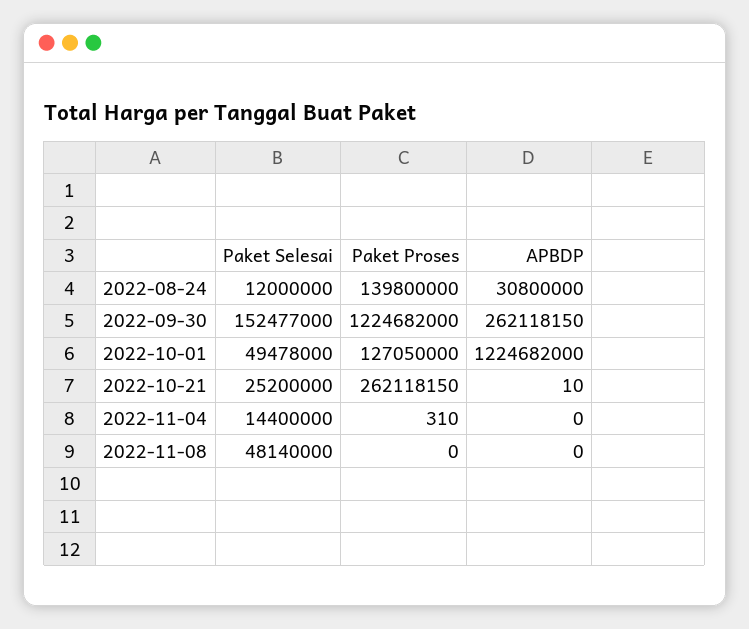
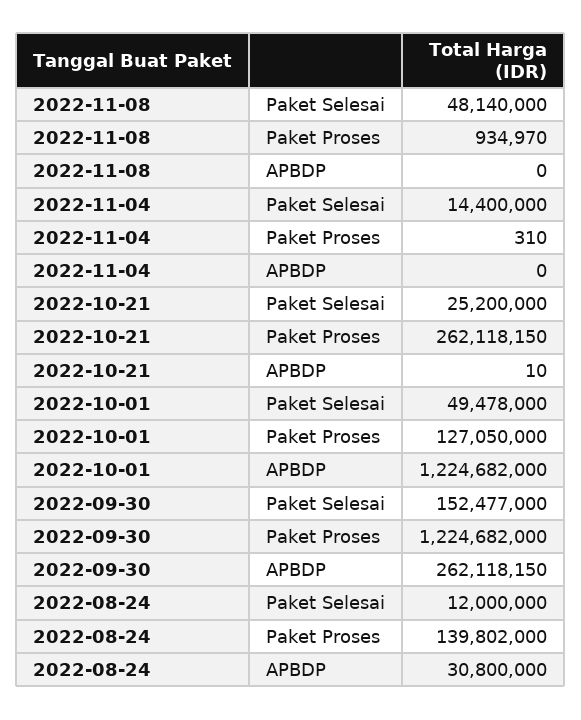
  {
    "Paket Selesai": {
      "2022-08-24": 12000000,
      "2022-09-30": 152477000,
      "2022-10-01": 49478000,
      "2022-10-21": 25200000,
      "2022-11-04": 14400000,
      "2022-11-08": 48140000
    },
    "Paket Proses": {
-     "2022-08-24": 139800000,
+     "2022-08-24": 139802000,
      "2022-09-30": 1224682000,
      "2022-10-01": 127050000,
      "2022-10-21": 262118150,
      "2022-11-04": 310,
-     "2022-11-08": 0
+     "2022-11-08": 934970
    },
    "APBDP": {
      "2022-08-24": 30800000,
      "2022-09-30": 262118150,
      "2022-10-01": 1224682000,
      "2022-10-21": 10,
      "2022-11-04": 0,
      "2022-11-08": 0
    }
  }

